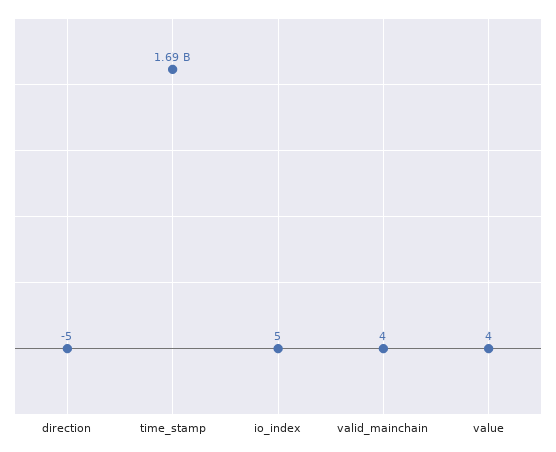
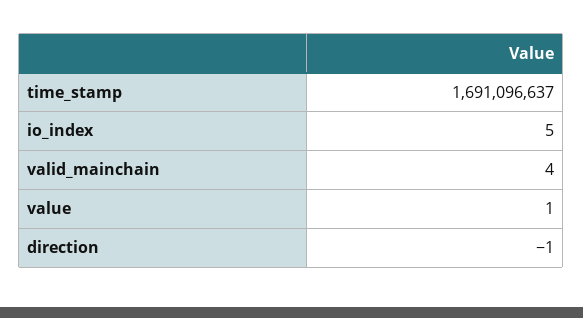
  {
-   "direction": -5,
+   "direction": -1,
    "time_stamp": 1691096637,
    "io_index": 5,
    "valid_mainchain": 4,
-   "value": 4
+   "value": 1
  }

